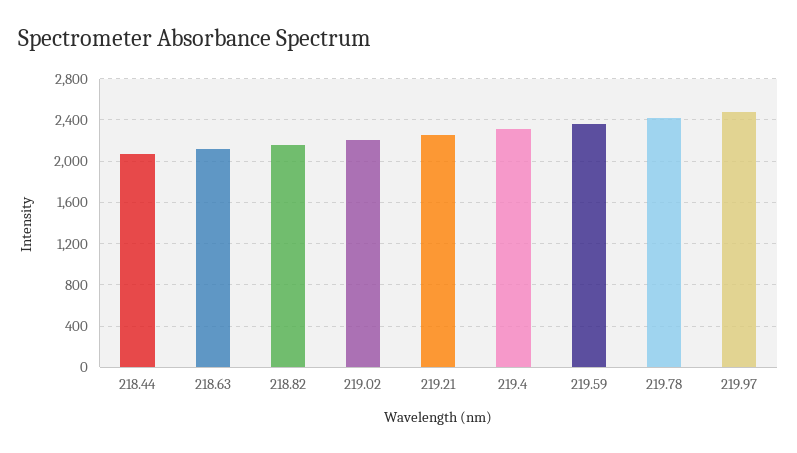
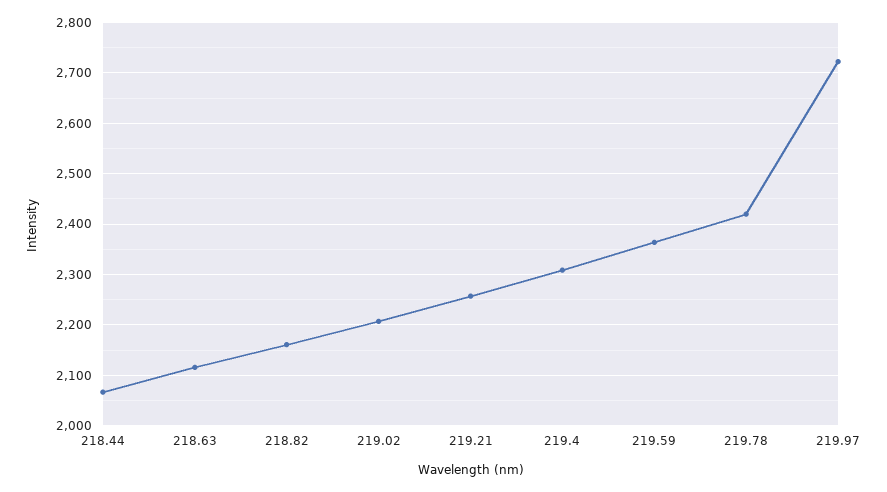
  {
    "218.44": 2060,
    "218.63": 2120,
    "218.82": 2160,
    "219.02": 2200,
    "219.21": 2260,
    "219.4": 2300,
    "219.59": 2360,
    "219.78": 2420,
-   "219.97": 2500
+   "219.97": 2720
  }

